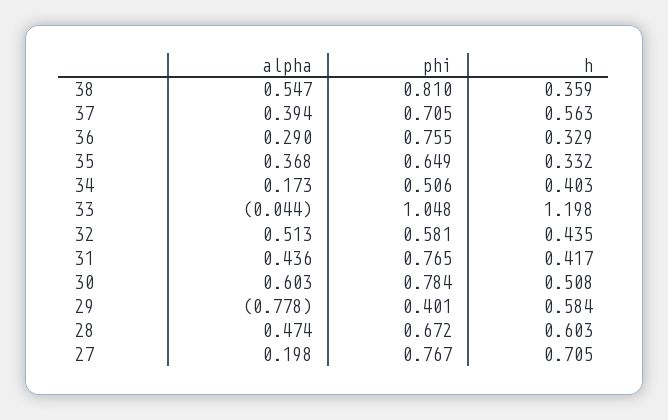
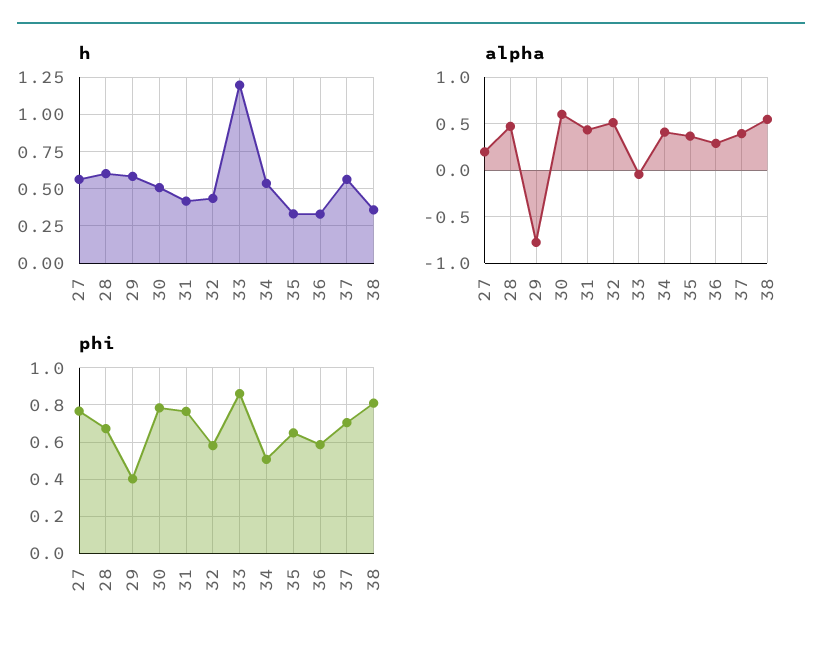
  {
    "alpha": {
      "38": 0.547,
      "37": 0.394,
      "36": 0.29,
      "35": 0.368,
-     "34": 0.173,
+     "34": 0.4,
      "33": -0.044,
      "32": 0.513,
      "31": 0.436,
      "30": 0.603,
      "29": -0.778,
      "28": 0.474,
      "27": 0.198
    },
    "phi": {
      "38": 0.81,
      "37": 0.705,
-     "36": 0.755,
+     "36": 0.6,
      "35": 0.649,
      "34": 0.506,
-     "33": 1.048,
+     "33": 0.85,
      "32": 0.581,
      "31": 0.765,
      "30": 0.784,
      "29": 0.401,
      "28": 0.672,
      "27": 0.767
    },
    "h": {
      "38": 0.359,
      "37": 0.563,
      "36": 0.329,
      "35": 0.332,
-     "34": 0.403,
+     "34": 0.55,
      "33": 1.198,
      "32": 0.435,
      "31": 0.417,
      "30": 0.508,
      "29": 0.584,
      "28": 0.603,
-     "27": 0.705
+     "27": 0.55
    }
  }

